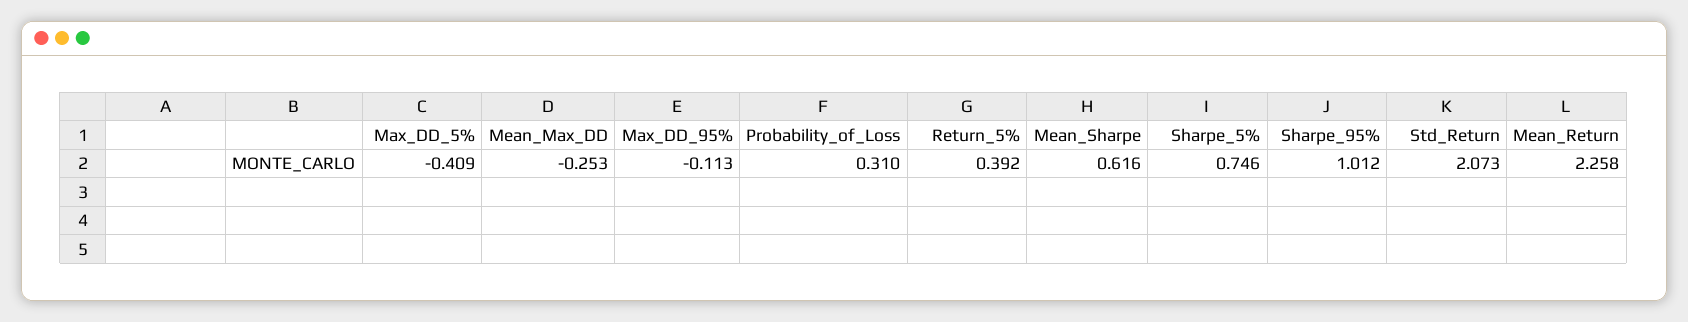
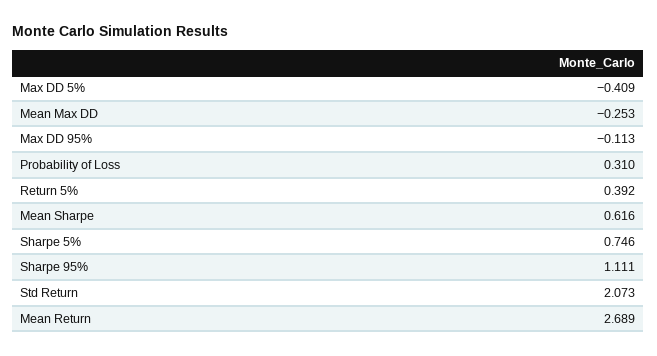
  {
    "Max_DD_5%": -0.409,
    "Mean_Max_DD": -0.253,
    "Max_DD_95%": -0.113,
    "Probability_of_Loss": 0.31,
    "Return_5%": 0.392,
    "Mean_Sharpe": 0.616,
    "Sharpe_5%": 0.746,
-   "Sharpe_95%": 1.012,
+   "Sharpe_95%": 1.111,
    "Std_Return": 2.073,
-   "Mean_Return": 2.258
+   "Mean_Return": 2.689
  }

